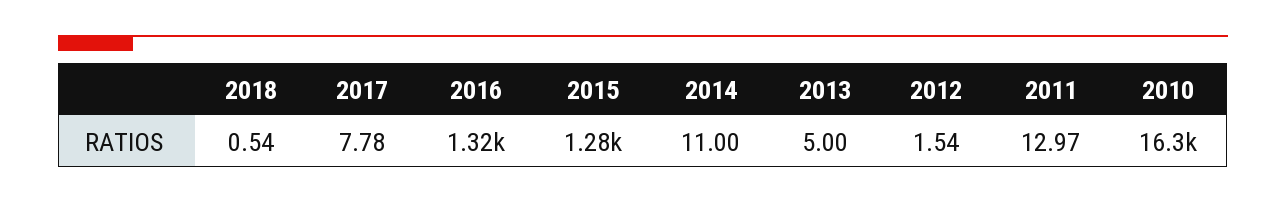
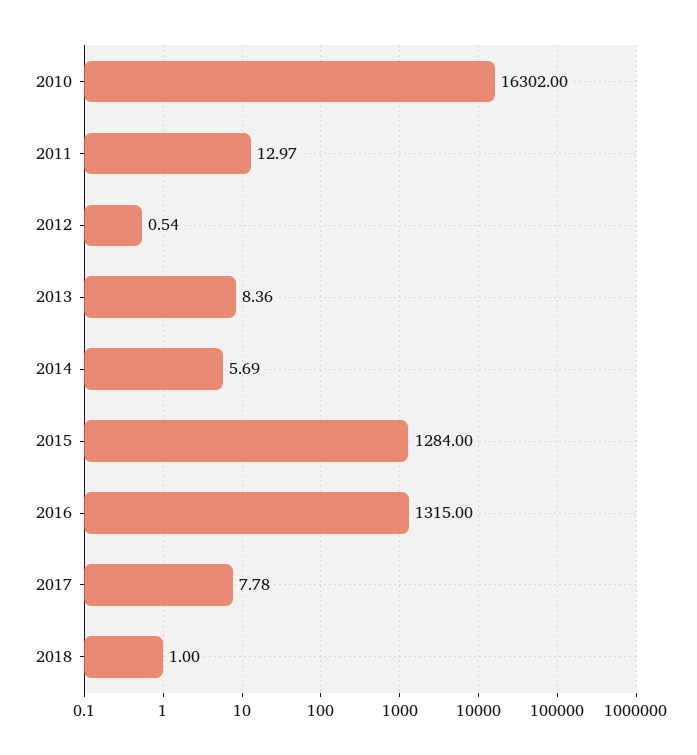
  {
-   "2018": 0.54,
+   "2018": 1,
    "2017": 7.78,
    "2016": 1315,
    "2015": 1284,
-   "2014": 11,
+   "2014": 5.69,
-   "2013": 5,
+   "2013": 8.36,
-   "2012": 1.54,
+   "2012": 0.54,
    "2011": 12.97,
    "2010": 16302
  }

